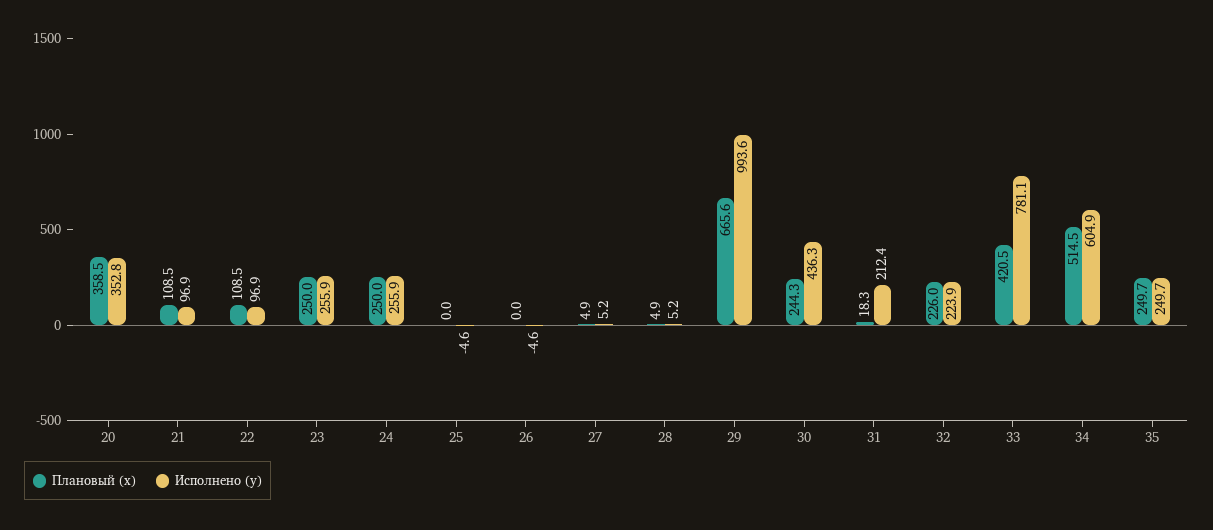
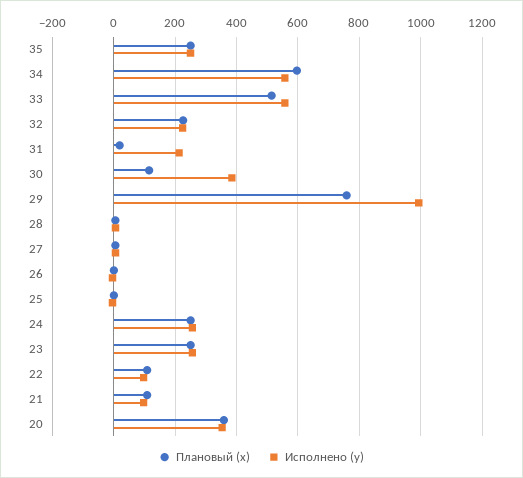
  {
    "Плановый (x)": {
      "20": 358.5,
      "21": 108.5,
      "22": 108.5,
      "23": 250,
      "24": 250,
      "25": 0,
      "26": 0,
      "27": 4.9,
      "28": 4.9,
-     "29": 665.6,
+     "29": 760,
-     "30": 244.3,
+     "30": 120,
      "31": 18.3,
      "32": 226,
-     "33": 420.5,
+     "33": 520,
-     "34": 514.5,
+     "34": 600,
      "35": 249.7
    },
    "Исполнено (y)": {
      "20": 352.8,
      "21": 96.9,
      "22": 96.9,
      "23": 255.9,
      "24": 255.9,
      "25": -4.6,
      "26": -4.6,
      "27": 5.2,
      "28": 5.2,
      "29": 993.6,
-     "30": 436.3,
+     "30": 380,
      "31": 212.4,
      "32": 223.9,
-     "33": 781.1,
+     "33": 560,
-     "34": 604.9,
+     "34": 560,
      "35": 249.7
    }
  }

